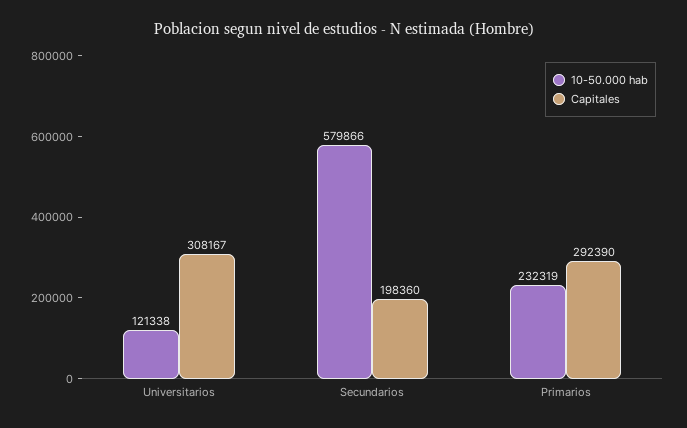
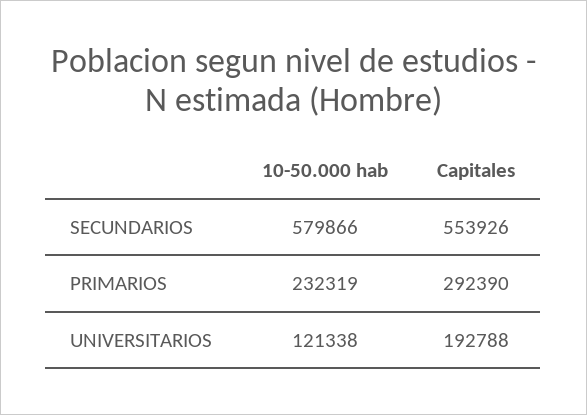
  {
    "10-50.000 hab": {
      "Universitarios": 121338,
      "Secundarios": 579866,
      "Primarios": 232319
    },
    "Capitales": {
-     "Universitarios": 308167,
+     "Universitarios": 192788,
-     "Secundarios": 198360,
+     "Secundarios": 553926,
      "Primarios": 292390
    }
  }

